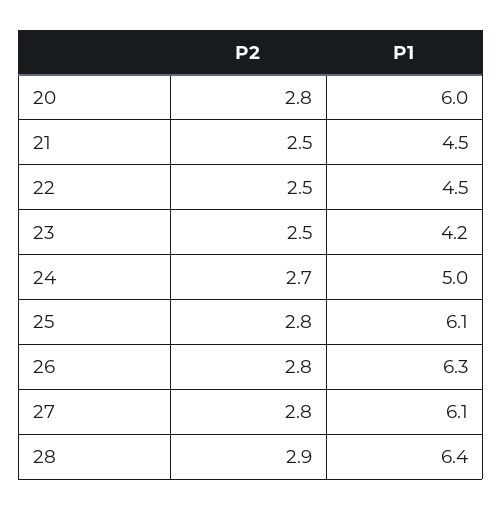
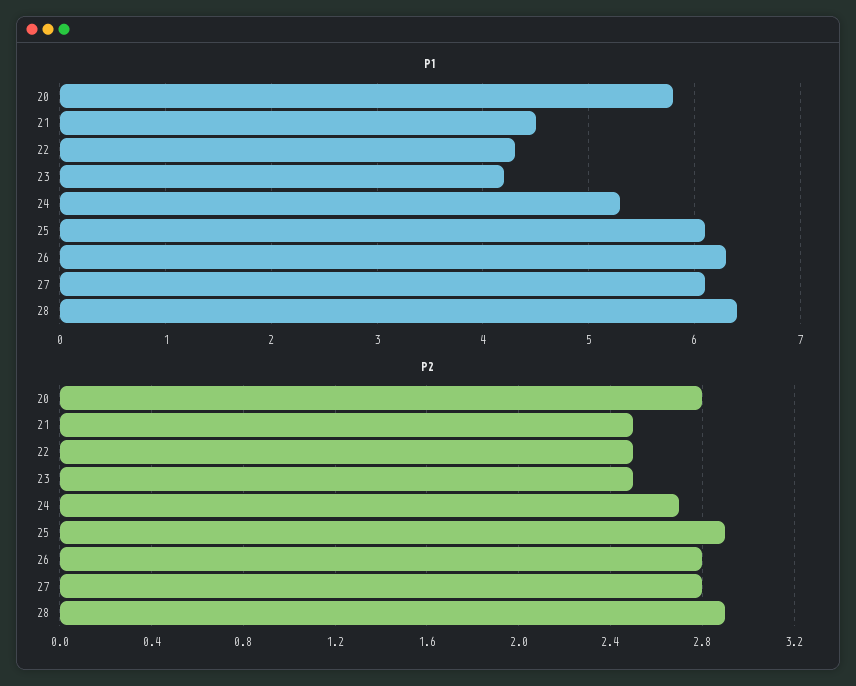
  {
    "P2": {
      "20": 2.8,
      "21": 2.5,
      "22": 2.5,
      "23": 2.5,
      "24": 2.7,
-     "25": 2.8,
+     "25": 2.9,
      "26": 2.8,
      "27": 2.8,
      "28": 2.9
    },
    "P1": {
-     "20": 6,
+     "20": 5.8,
      "21": 4.5,
-     "22": 4.5,
+     "22": 4.3,
      "23": 4.2,
-     "24": 5,
+     "24": 5.3,
      "25": 6.1,
      "26": 6.3,
      "27": 6.1,
      "28": 6.4
    }
  }

